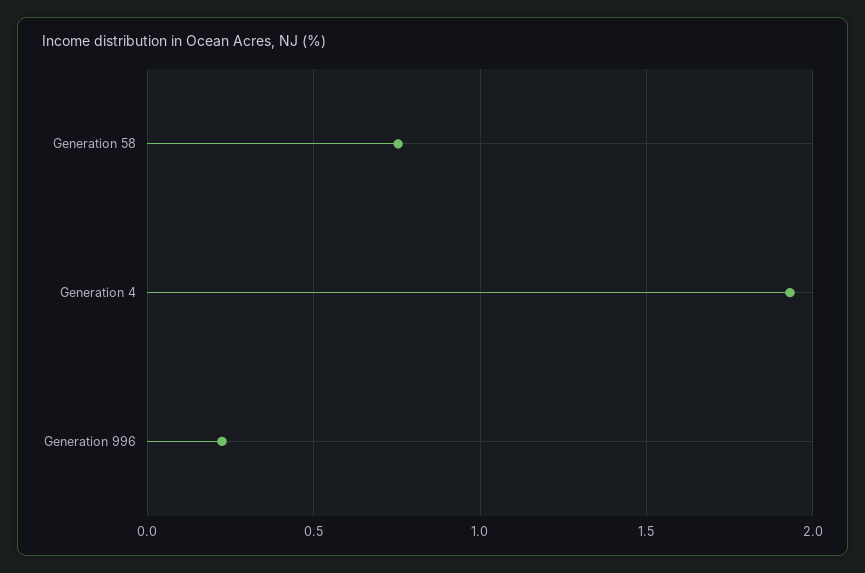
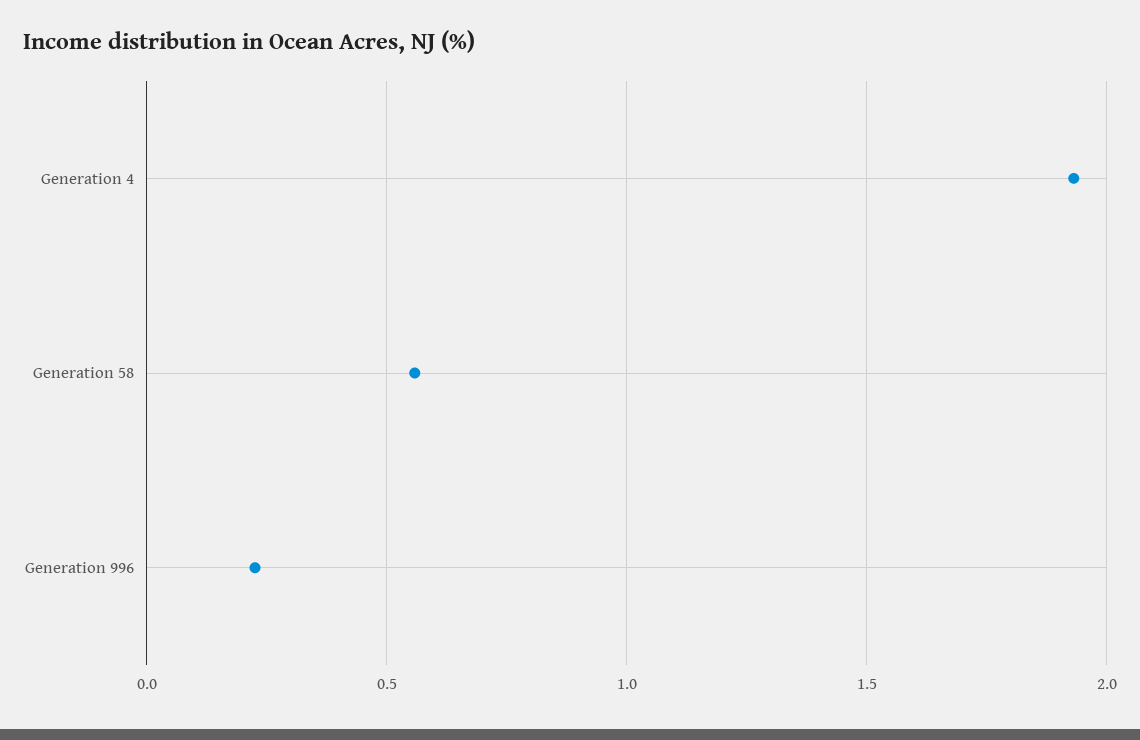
  {
-   "Generation 58": 0.75,
+   "Generation 58": 0.55,
    "Generation 4": 1.95,
    "Generation 996": 0.25
  }

